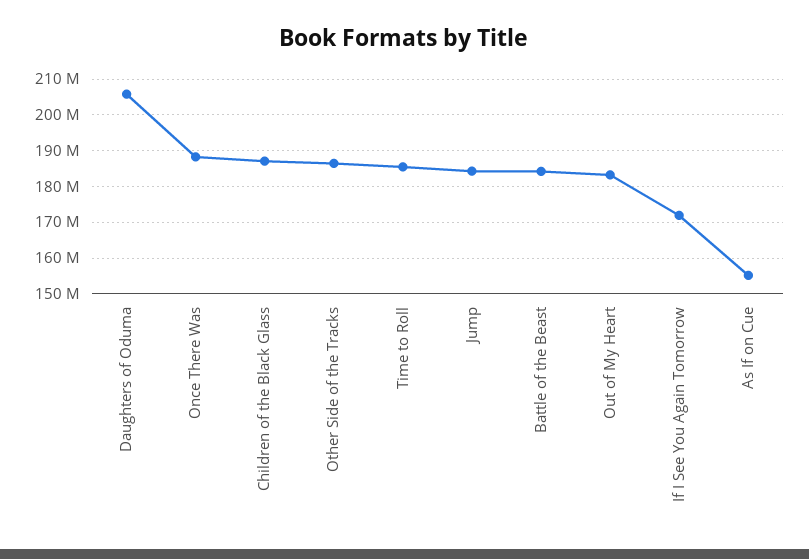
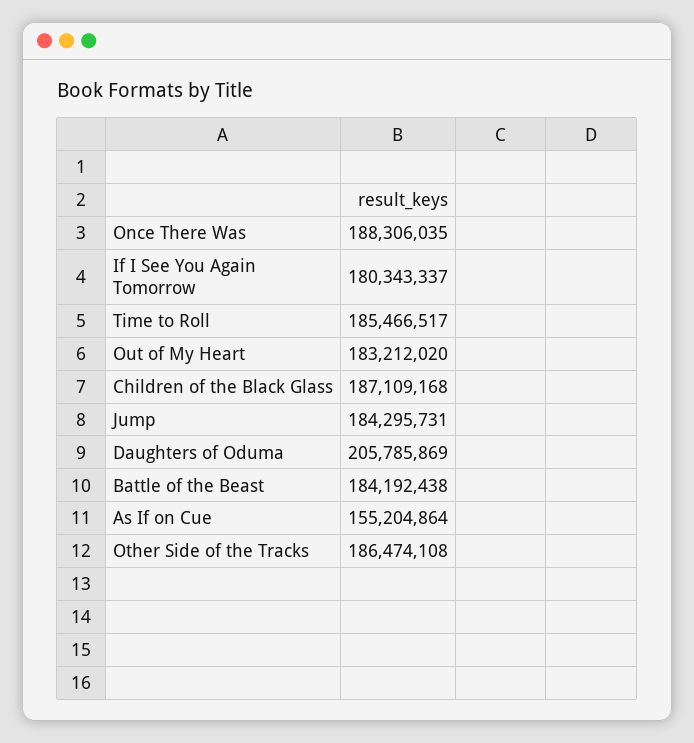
  {
    "Daughters of Oduma": 205785869,
    "Once There Was": 188306035,
    "Children of the Black Glass": 187109168,
    "Other Side of the Tracks": 186474108,
    "Time to Roll": 185466517,
    "Jump": 184295731,
    "Battle of the Beast": 184192438,
    "Out of My Heart": 183212020,
-   "If I See You Again Tomorrow": 172000000,
+   "If I See You Again Tomorrow": 180343337,
    "As If on Cue": 155204864
  }

